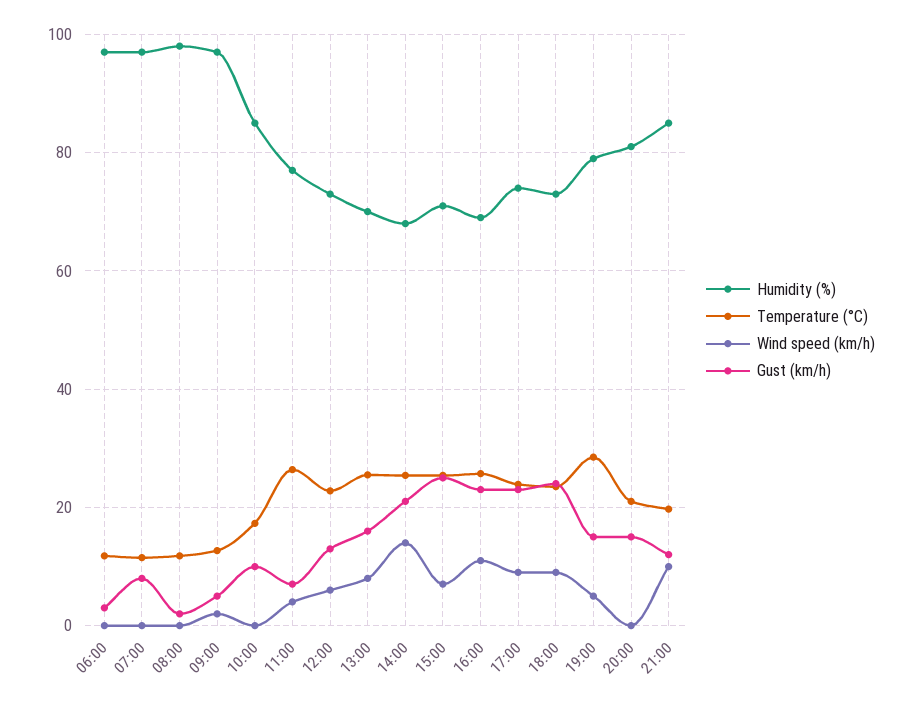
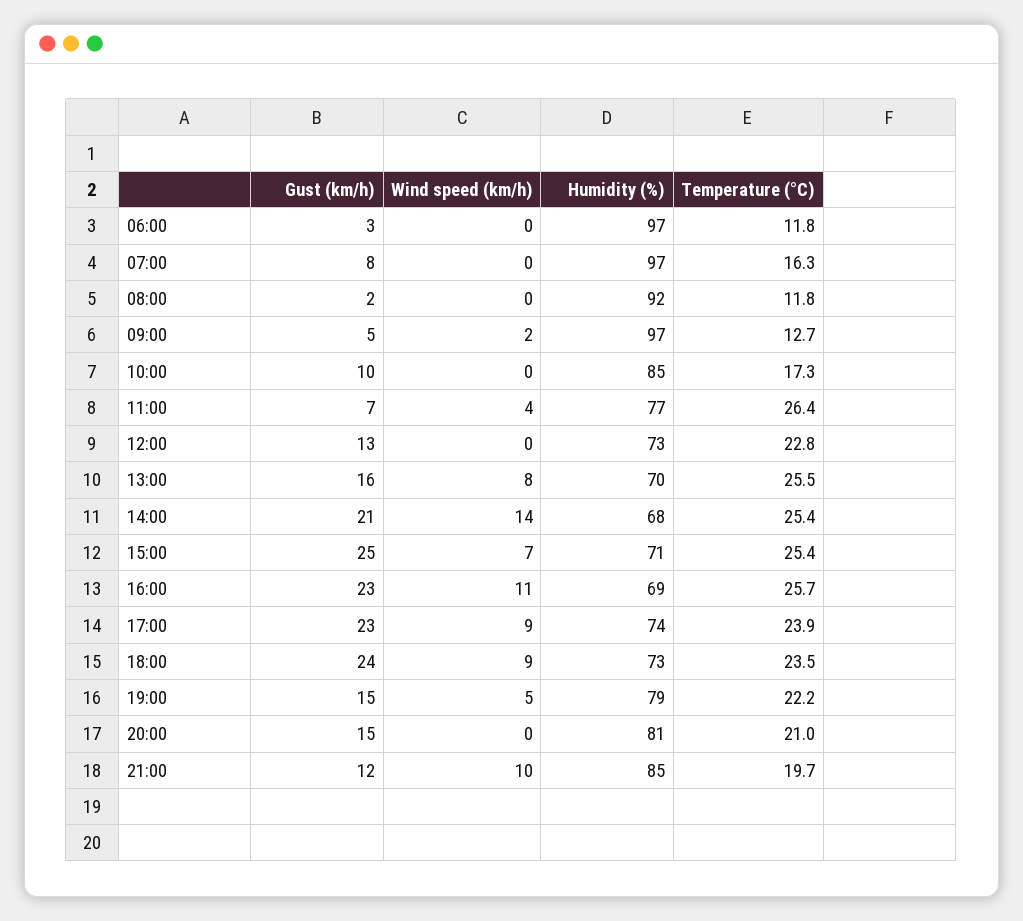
  {
    "Humidity (%)": {
      "06:00": 97,
      "07:00": 97,
-     "08:00": 98,
+     "08:00": 92,
      "09:00": 97,
      "10:00": 85,
      "11:00": 77,
      "12:00": 73,
      "13:00": 70,
      "14:00": 68,
      "15:00": 71,
      "16:00": 69,
      "17:00": 74,
      "18:00": 73,
      "19:00": 79,
      "20:00": 81,
      "21:00": 85
    },
    "Temperature (°C)": {
      "06:00": 11.8,
-     "07:00": 12,
+     "07:00": 16.3,
      "08:00": 11.8,
      "09:00": 12.7,
      "10:00": 17.3,
      "11:00": 26.4,
      "12:00": 22.8,
      "13:00": 25.5,
      "14:00": 25.4,
      "15:00": 25.4,
      "16:00": 25.7,
      "17:00": 23.9,
      "18:00": 23.5,
-     "19:00": 28,
+     "19:00": 22.2,
      "20:00": 21,
      "21:00": 19.7
    },
    "Wind speed (km/h)": {
      "06:00": 0,
      "07:00": 0,
      "08:00": 0,
      "09:00": 2,
      "10:00": 0,
      "11:00": 4,
-     "12:00": 6,
+     "12:00": 0,
      "13:00": 8,
      "14:00": 14,
      "15:00": 7,
      "16:00": 11,
      "17:00": 9,
      "18:00": 9,
      "19:00": 5,
      "20:00": 0,
      "21:00": 10
    },
    "Gust (km/h)": {
      "06:00": 3,
      "07:00": 8,
      "08:00": 2,
      "09:00": 5,
      "10:00": 10,
      "11:00": 7,
      "12:00": 13,
      "13:00": 16,
      "14:00": 21,
      "15:00": 25,
      "16:00": 23,
      "17:00": 23,
      "18:00": 24,
      "19:00": 15,
      "20:00": 15,
      "21:00": 12
    }
  }

